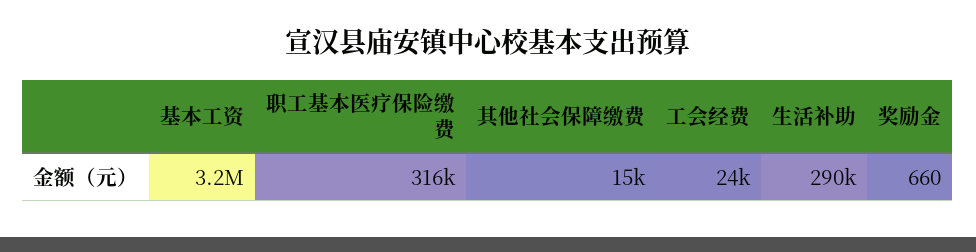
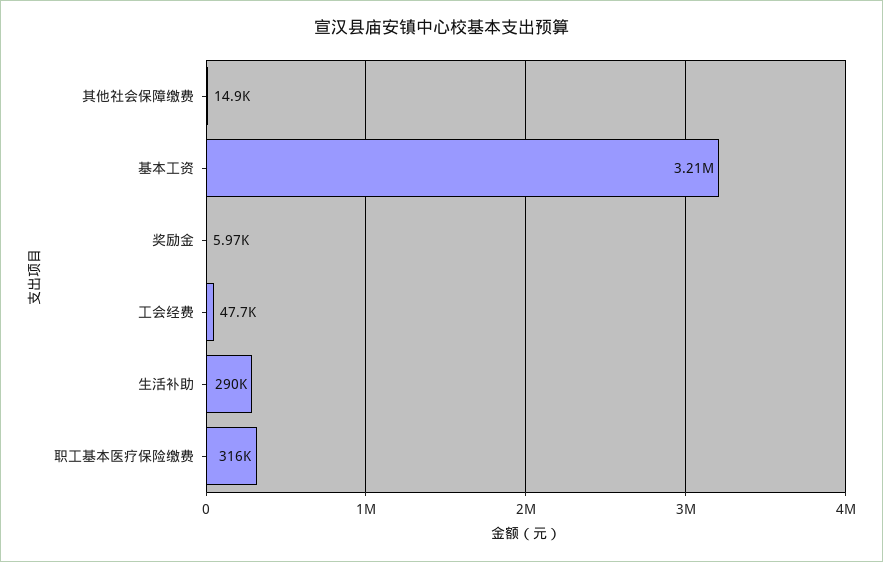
  {
    "基本工资": 3210000,
    "职工基本医疗保险缴费": 316000,
    "其他社会保障缴费": 14900,
-   "工会经费": 24000,
+   "工会经费": 47700,
    "生活补助": 290000,
-   "奖励金": 660
+   "奖励金": 5970
  }

